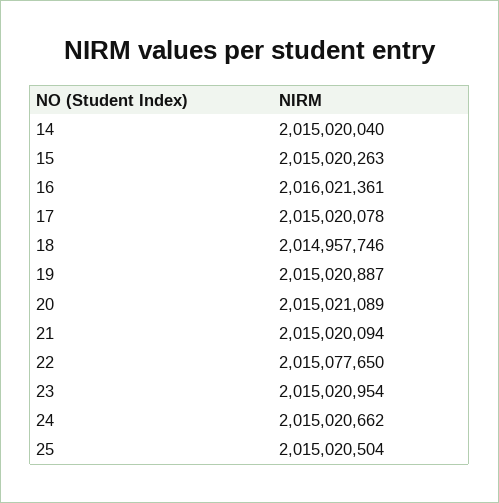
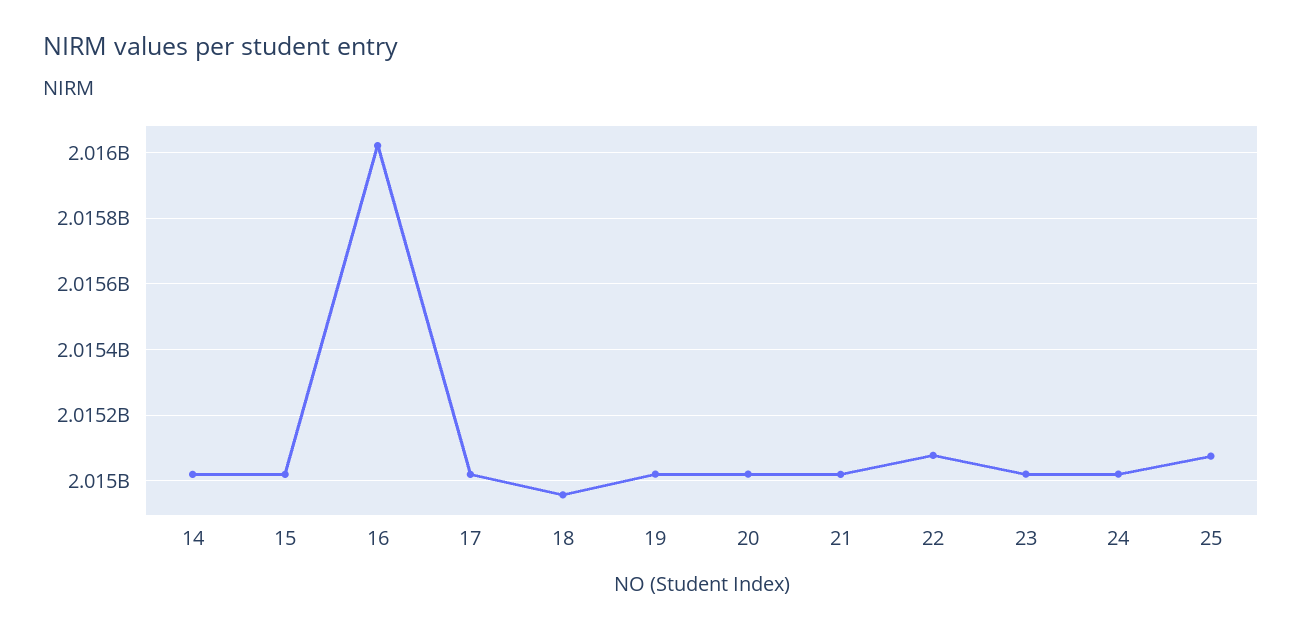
  {
    "14": 2015020040,
    "15": 2015020263,
    "16": 2016021361,
    "17": 2015020078,
    "18": 2014957746,
    "19": 2015020887,
    "20": 2015021089,
    "21": 2015020094,
    "22": 2015077650,
    "23": 2015020954,
    "24": 2015020662,
-   "25": 2015020504
+   "25": 2015080000
  }

